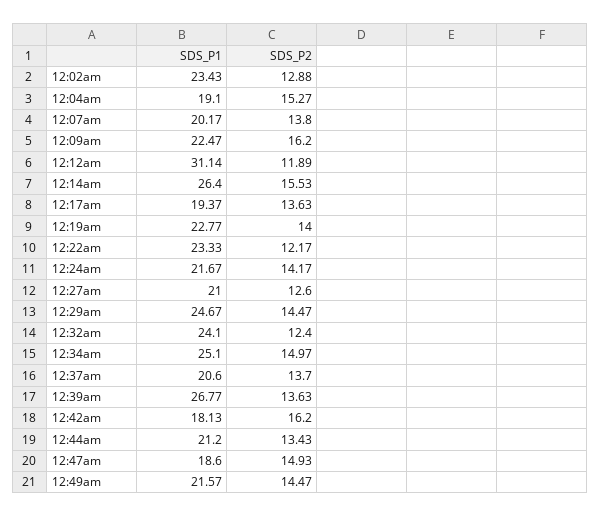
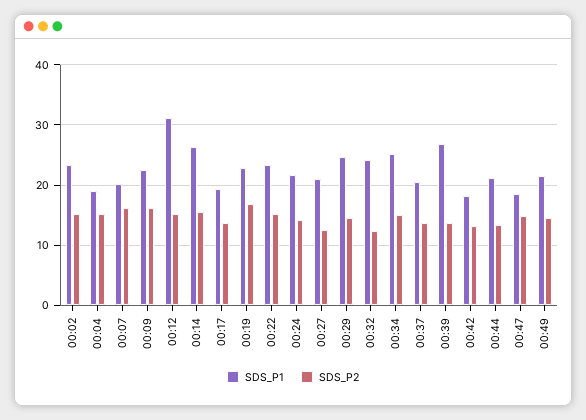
  {
    "SDS_P1": {
      "12:02am": 23.43,
      "12:04am": 19.1,
      "12:07am": 20.17,
      "12:09am": 22.47,
      "12:12am": 31.14,
      "12:14am": 26.4,
      "12:17am": 19.37,
      "12:19am": 22.77,
      "12:22am": 23.33,
      "12:24am": 21.67,
      "12:27am": 21,
      "12:29am": 24.67,
      "12:32am": 24.1,
      "12:34am": 25.1,
      "12:37am": 20.6,
      "12:39am": 26.77,
      "12:42am": 18.13,
      "12:44am": 21.2,
      "12:47am": 18.6,
      "12:49am": 21.57
    },
    "SDS_P2": {
-     "12:02am": 12.88,
+     "12:02am": 15,
      "12:04am": 15.27,
-     "12:07am": 13.8,
+     "12:07am": 16,
      "12:09am": 16.2,
-     "12:12am": 11.89,
+     "12:12am": 15,
      "12:14am": 15.53,
      "12:17am": 13.63,
-     "12:19am": 14,
+     "12:19am": 17,
-     "12:22am": 12.17,
+     "12:22am": 15,
      "12:24am": 14.17,
      "12:27am": 12.6,
      "12:29am": 14.47,
      "12:32am": 12.4,
      "12:34am": 14.97,
      "12:37am": 13.7,
      "12:39am": 13.63,
-     "12:42am": 16.2,
+     "12:42am": 13,
      "12:44am": 13.43,
      "12:47am": 14.93,
      "12:49am": 14.47
    }
  }

